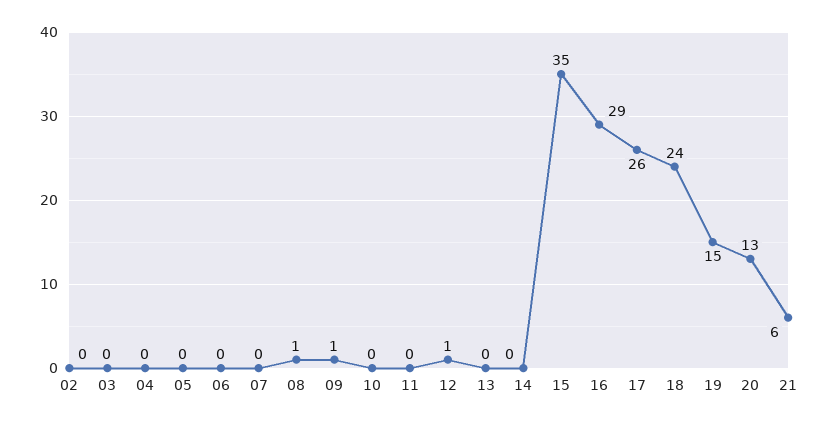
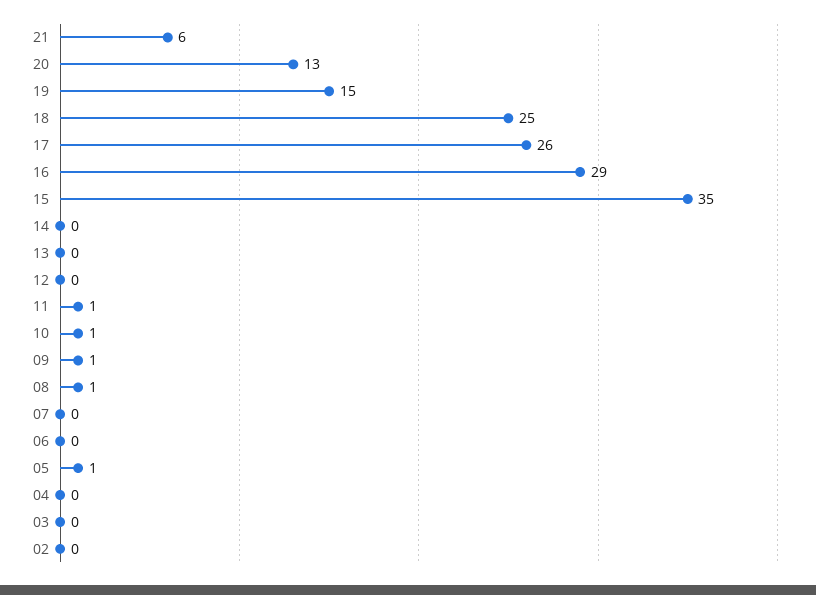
  {
    "02": 0,
    "03": 0,
    "04": 0,
-   "05": 0,
+   "05": 1,
    "06": 0,
    "07": 0,
    "08": 1,
    "09": 1,
-   "10": 0,
+   "10": 1,
-   "11": 0,
+   "11": 1,
-   "12": 1,
+   "12": 0,
    "13": 0,
    "14": 0,
    "15": 35,
    "16": 29,
    "17": 26,
-   "18": 24,
+   "18": 25,
    "19": 15,
    "20": 13,
    "21": 6
  }

